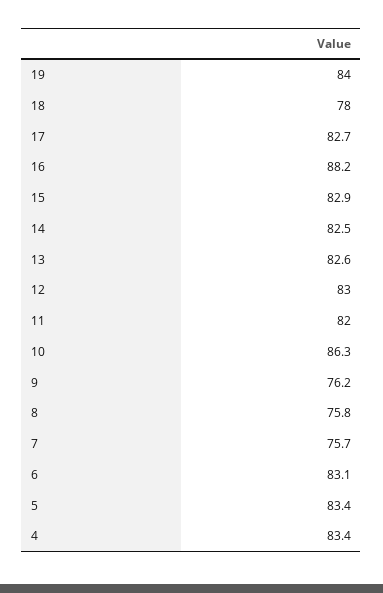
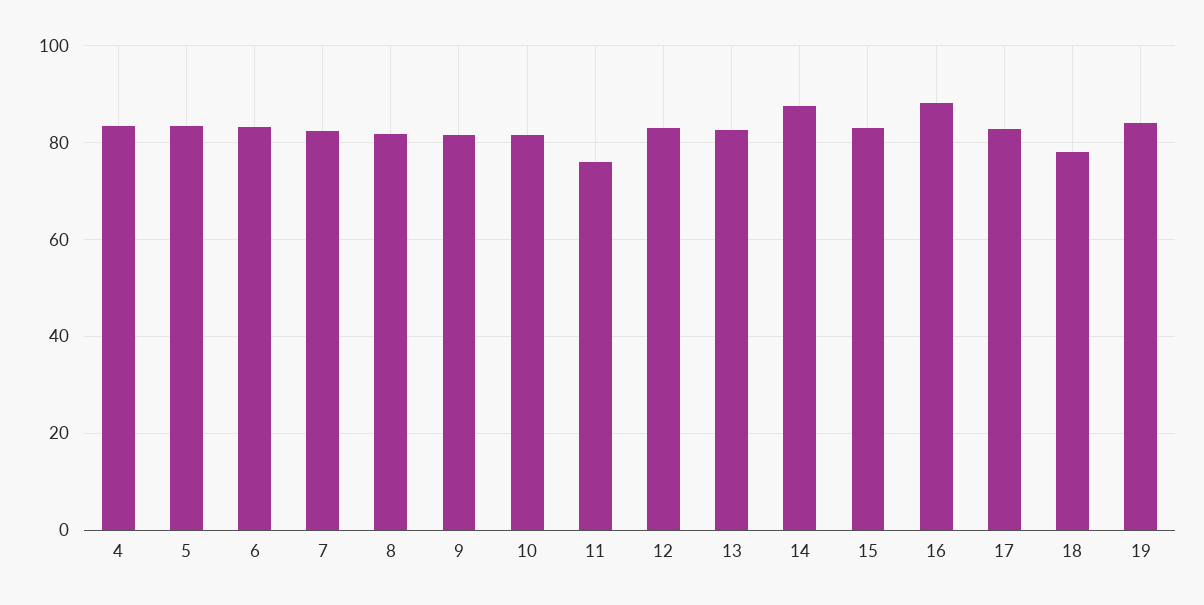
  {
    "19": 84,
    "18": 78,
    "17": 82.7,
    "16": 88.2,
    "15": 82.9,
-   "14": 82.5,
+   "14": 88,
    "13": 82.6,
    "12": 83,
-   "11": 82,
+   "11": 76,
-   "10": 86.3,
+   "10": 82,
-   "9": 76.2,
+   "9": 82,
-   "8": 75.8,
+   "8": 82,
-   "7": 75.7,
+   "7": 82,
    "6": 83.1,
    "5": 83.4,
    "4": 83.4
  }

